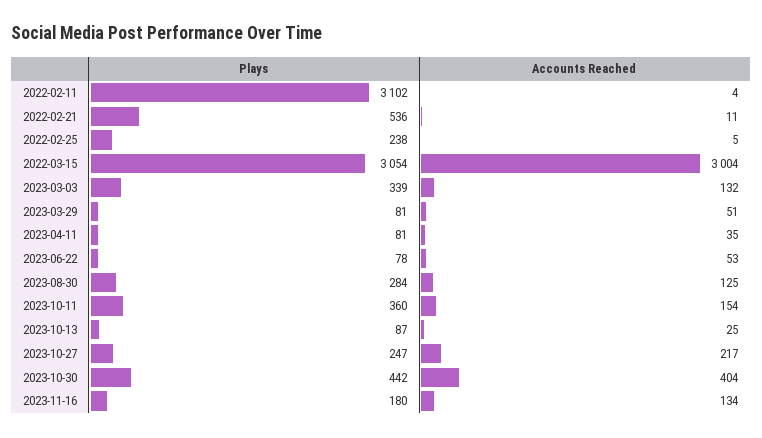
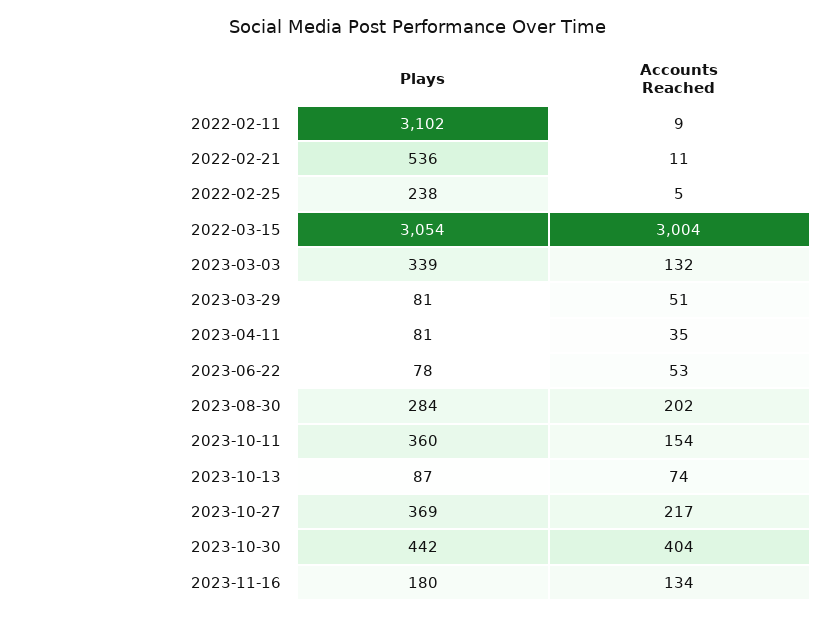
  {
    "Plays": {
      "2022-02-11": 3102,
      "2022-02-21": 536,
      "2022-02-25": 238,
      "2022-03-15": 3054,
      "2023-03-03": 339,
      "2023-03-29": 81,
      "2023-04-11": 81,
      "2023-06-22": 78,
      "2023-08-30": 284,
      "2023-10-11": 360,
      "2023-10-13": 87,
-     "2023-10-27": 247,
+     "2023-10-27": 369,
      "2023-10-30": 442,
      "2023-11-16": 180
    },
    "Accounts Reached": {
-     "2022-02-11": 4,
+     "2022-02-11": 9,
      "2022-02-21": 11,
      "2022-02-25": 5,
      "2022-03-15": 3004,
      "2023-03-03": 132,
      "2023-03-29": 51,
      "2023-04-11": 35,
      "2023-06-22": 53,
-     "2023-08-30": 125,
+     "2023-08-30": 202,
      "2023-10-11": 154,
-     "2023-10-13": 25,
+     "2023-10-13": 74,
      "2023-10-27": 217,
      "2023-10-30": 404,
      "2023-11-16": 134
    }
  }

